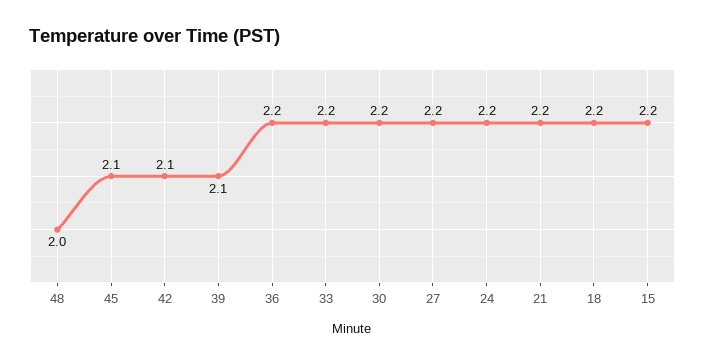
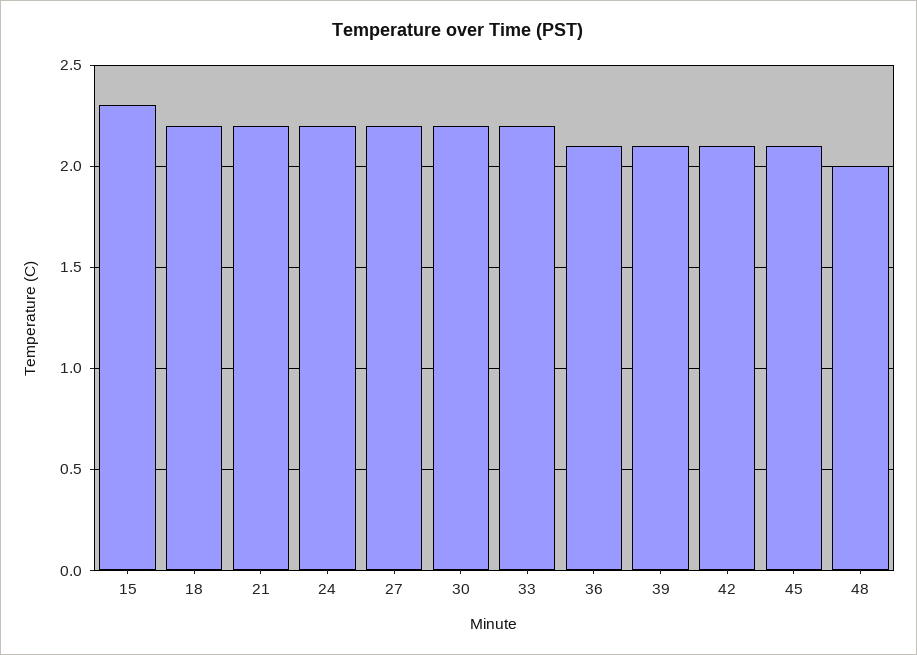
  {
    "48": 2,
    "45": 2.1,
    "42": 2.1,
    "39": 2.1,
-   "36": 2.2,
+   "36": 2.1,
    "33": 2.2,
    "30": 2.2,
    "27": 2.2,
    "24": 2.2,
    "21": 2.2,
    "18": 2.2,
-   "15": 2.2
+   "15": 2.3
  }

